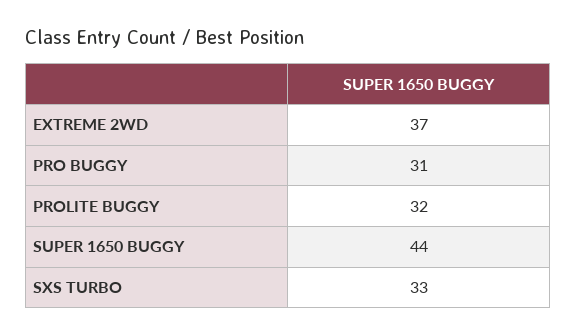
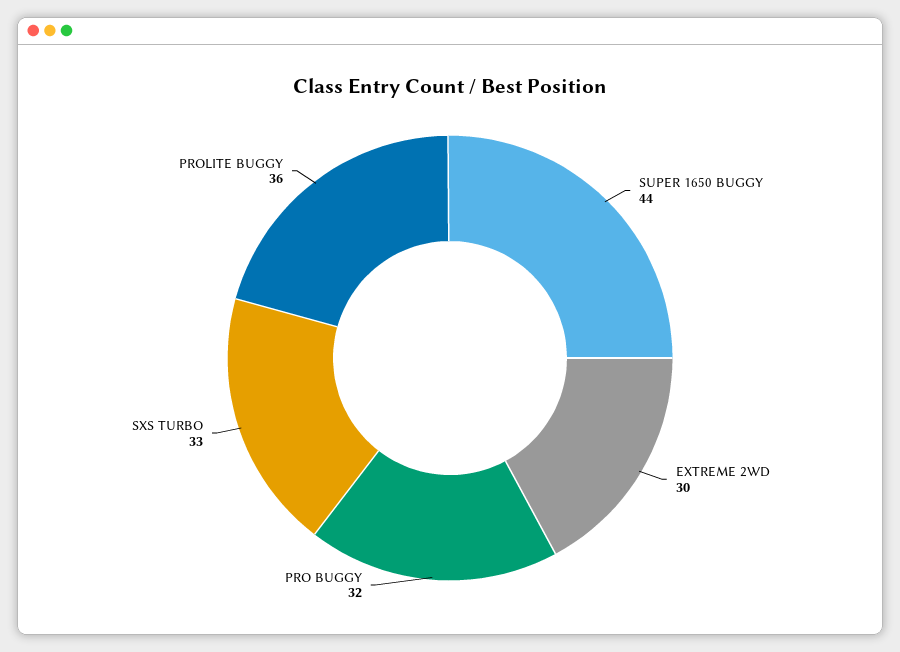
  {
-   "EXTREME 2WD": 37,
+   "EXTREME 2WD": 30,
-   "PRO BUGGY": 31,
+   "PRO BUGGY": 32,
-   "PROLITE BUGGY": 32,
+   "PROLITE BUGGY": 36,
    "SUPER 1650 BUGGY": 44,
    "SXS TURBO": 33
  }

